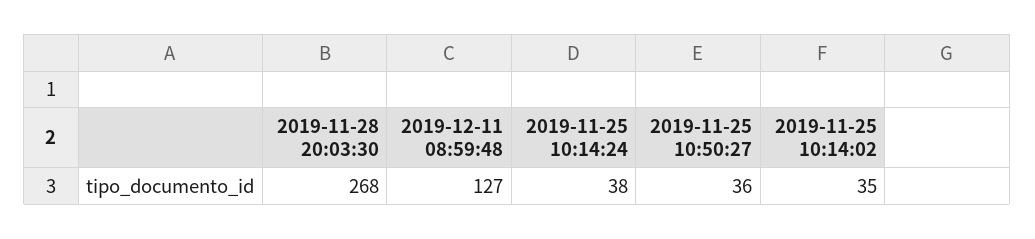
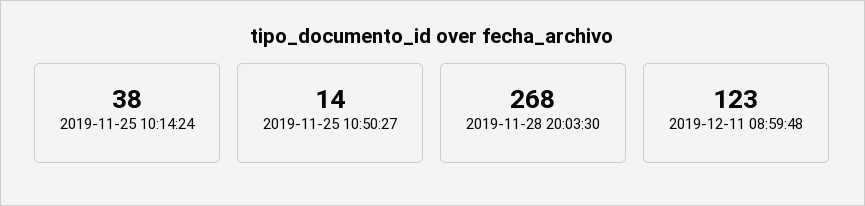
  {
    "2019-11-28 20:03:30": 268,
-   "2019-12-11 08:59:48": 127,
+   "2019-12-11 08:59:48": 123,
    "2019-11-25 10:14:24": 38,
-   "2019-11-25 10:50:27": 36,
+   "2019-11-25 10:50:27": 14
-   "2019-11-25 10:14:02": 35
  }

